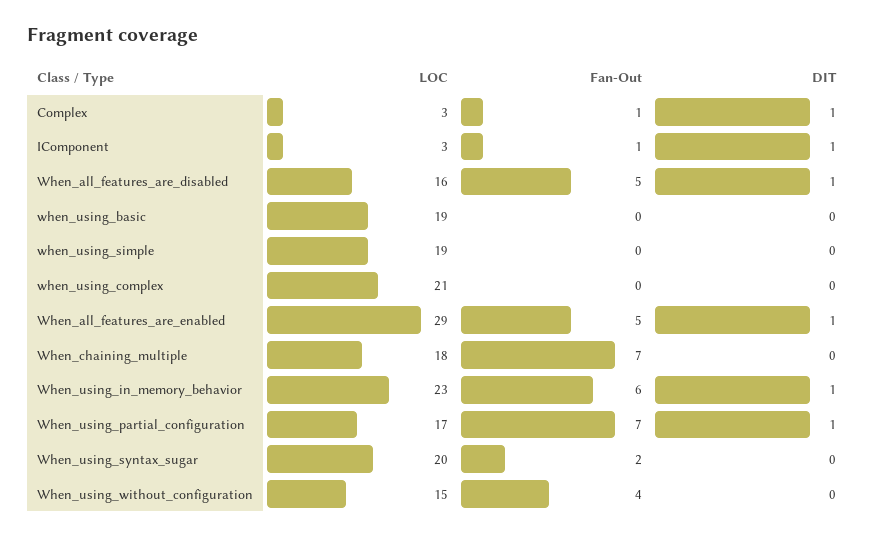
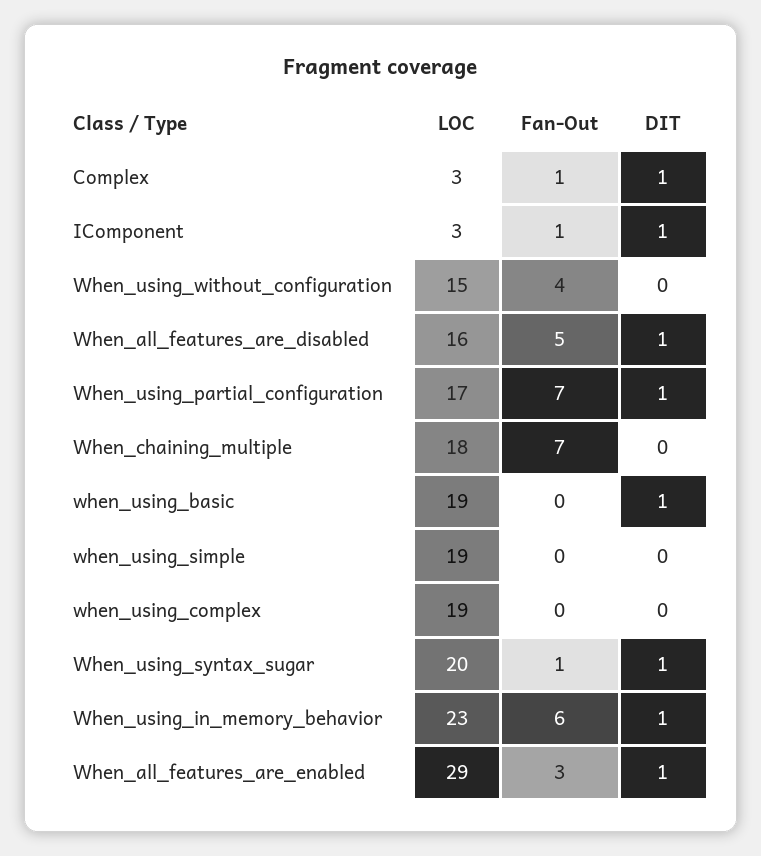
  {
    "LOC": {
      "Complex": 3,
      "IComponent": 3,
      "When_all_features_are_disabled": 16,
      "when_using_basic": 19,
      "when_using_simple": 19,
-     "when_using_complex": 21,
+     "when_using_complex": 19,
      "When_all_features_are_enabled": 29,
      "When_chaining_multiple": 18,
      "When_using_in_memory_behavior": 23,
      "When_using_partial_configuration": 17,
      "When_using_syntax_sugar": 20,
      "When_using_without_configuration": 15
    },
    "Fan-Out": {
      "Complex": 1,
      "IComponent": 1,
      "When_all_features_are_disabled": 5,
      "when_using_basic": 0,
      "when_using_simple": 0,
      "when_using_complex": 0,
-     "When_all_features_are_enabled": 5,
+     "When_all_features_are_enabled": 3,
      "When_chaining_multiple": 7,
      "When_using_in_memory_behavior": 6,
      "When_using_partial_configuration": 7,
-     "When_using_syntax_sugar": 2,
+     "When_using_syntax_sugar": 1,
      "When_using_without_configuration": 4
    },
    "DIT": {
      "Complex": 1,
      "IComponent": 1,
      "When_all_features_are_disabled": 1,
-     "when_using_basic": 0,
+     "when_using_basic": 1,
      "when_using_simple": 0,
      "when_using_complex": 0,
      "When_all_features_are_enabled": 1,
      "When_chaining_multiple": 0,
      "When_using_in_memory_behavior": 1,
      "When_using_partial_configuration": 1,
-     "When_using_syntax_sugar": 0,
+     "When_using_syntax_sugar": 1,
      "When_using_without_configuration": 0
    }
  }

